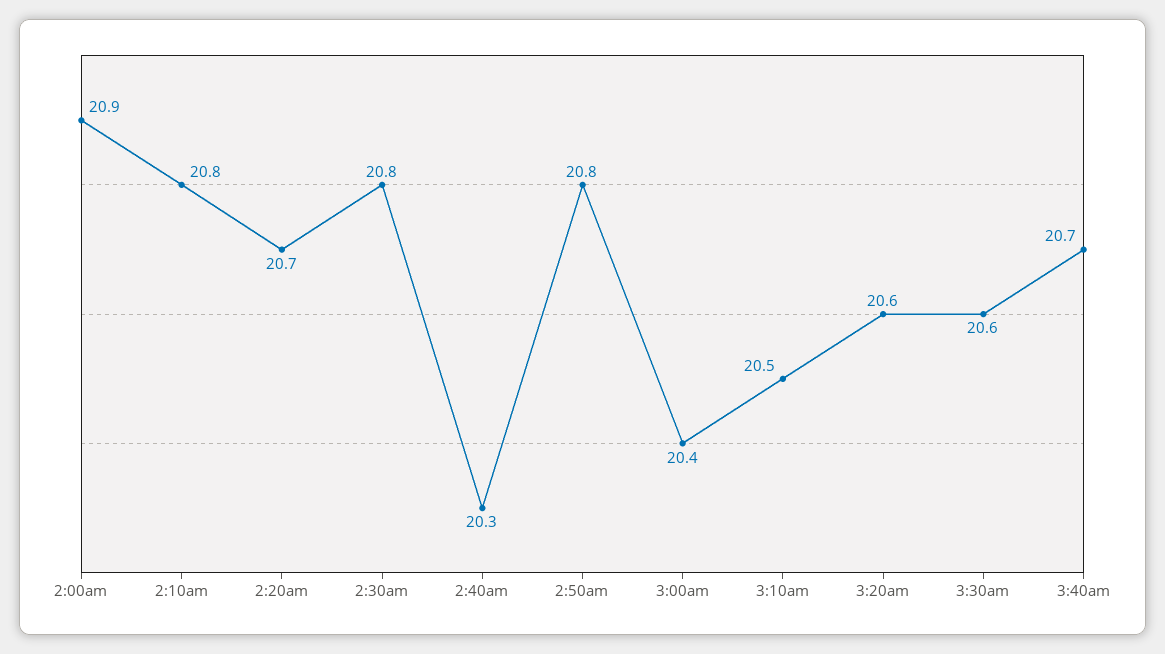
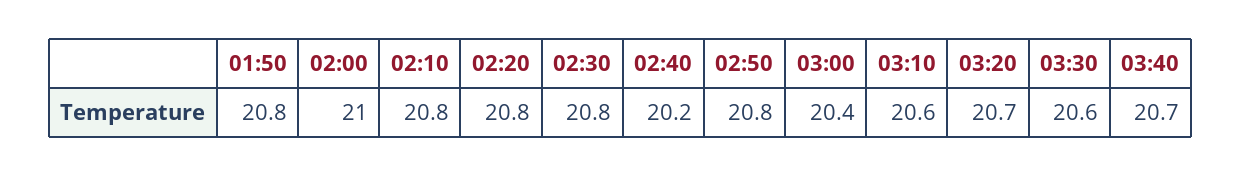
  {
-   "2:00am": 20.9,
+   "2:00am": 21,
    "2:10am": 20.8,
-   "2:20am": 20.7,
+   "2:20am": 20.8,
    "2:30am": 20.8,
-   "2:40am": 20.3,
+   "2:40am": 20.2,
    "2:50am": 20.8,
    "3:00am": 20.4,
-   "3:10am": 20.5,
+   "3:10am": 20.6,
-   "3:20am": 20.6,
+   "3:20am": 20.7,
    "3:30am": 20.6,
-   "3:40am": 20.7
+   "3:40am": 20.7,
+   "01:50": 20.8
  }

